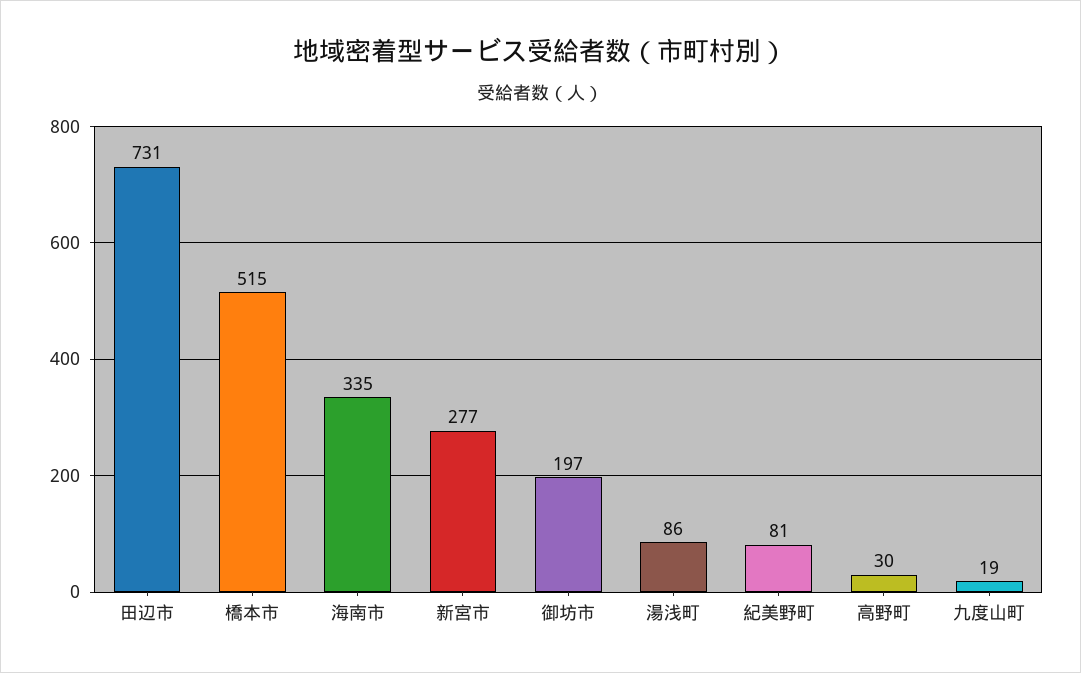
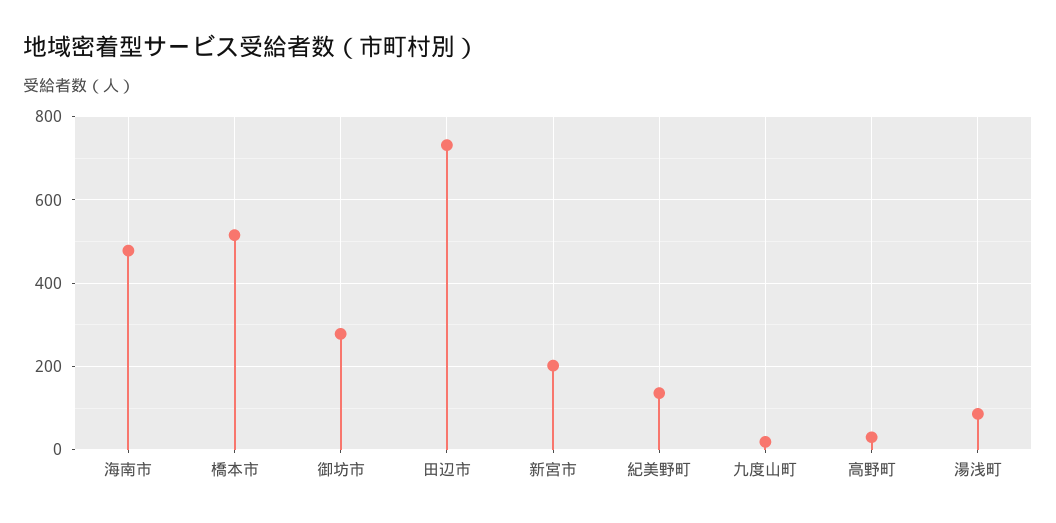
  {
    "田辺市": 731,
    "橋本市": 515,
-   "海南市": 335,
+   "海南市": 480,
-   "新宮市": 277,
+   "新宮市": 200,
-   "御坊市": 197,
+   "御坊市": 280,
    "湯浅町": 86,
-   "紀美野町": 81,
+   "紀美野町": 140,
    "高野町": 30,
    "九度山町": 19
  }

